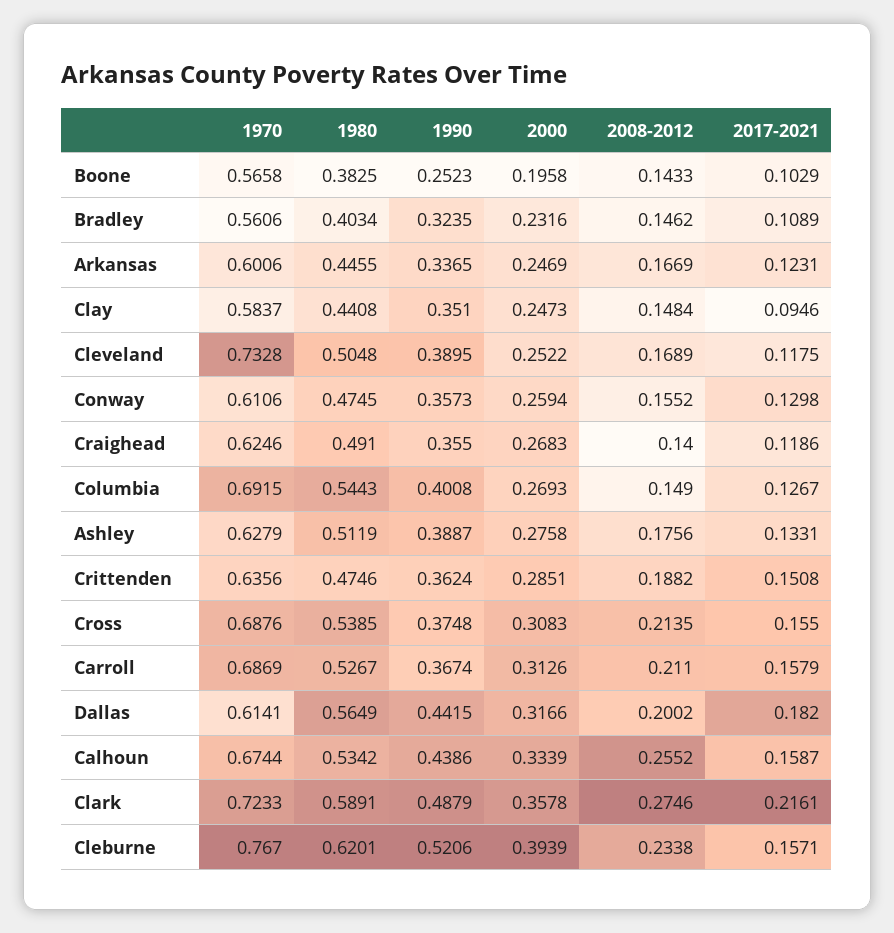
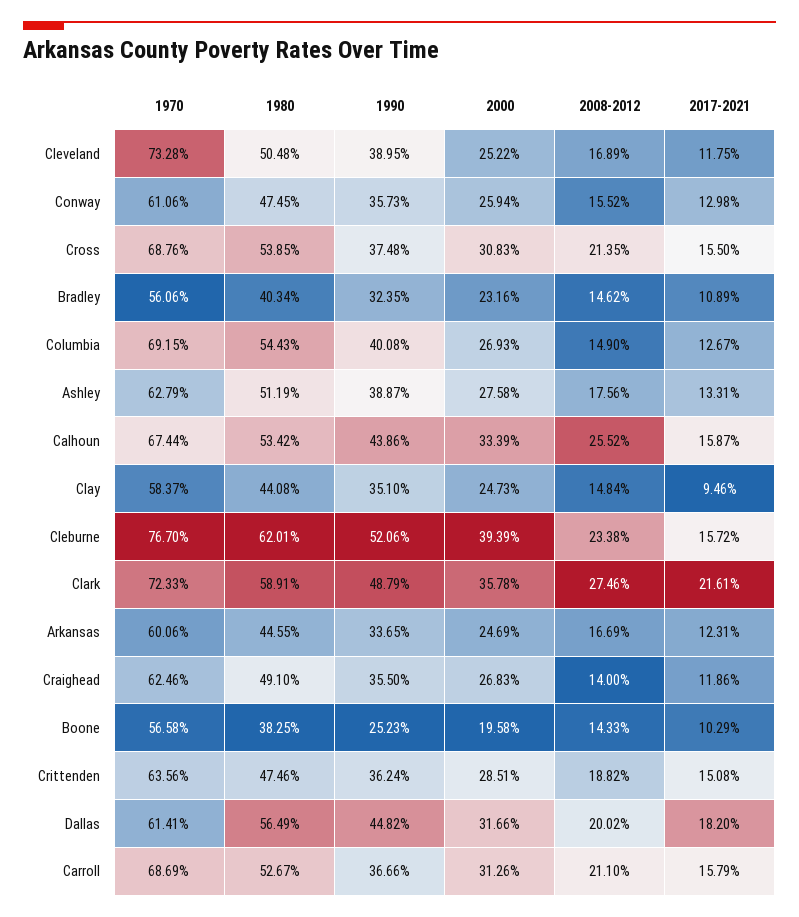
  {
    "1970": {
      "Boone": 0.5658,
      "Bradley": 0.5606,
      "Arkansas": 0.6006,
      "Clay": 0.5837,
      "Cleveland": 0.7328,
      "Conway": 0.6106,
      "Craighead": 0.6246,
      "Columbia": 0.6915,
      "Ashley": 0.6279,
      "Crittenden": 0.6356,
      "Cross": 0.6876,
      "Carroll": 0.6869,
      "Dallas": 0.6141,
      "Calhoun": 0.6744,
      "Clark": 0.7233,
      "Cleburne": 0.767
    },
    "1980": {
      "Boone": 0.3825,
      "Bradley": 0.4034,
      "Arkansas": 0.4455,
      "Clay": 0.4408,
      "Cleveland": 0.5048,
      "Conway": 0.4745,
      "Craighead": 0.491,
      "Columbia": 0.5443,
      "Ashley": 0.5119,
      "Crittenden": 0.4746,
      "Cross": 0.5385,
      "Carroll": 0.5267,
      "Dallas": 0.5649,
      "Calhoun": 0.5342,
      "Clark": 0.5891,
      "Cleburne": 0.6201
    },
    "1990": {
      "Boone": 0.2523,
      "Bradley": 0.3235,
      "Arkansas": 0.3365,
      "Clay": 0.351,
      "Cleveland": 0.3895,
      "Conway": 0.3573,
      "Craighead": 0.355,
      "Columbia": 0.4008,
      "Ashley": 0.3887,
      "Crittenden": 0.3624,
      "Cross": 0.3748,
-     "Carroll": 0.3674,
+     "Carroll": 0.3666,
-     "Dallas": 0.4415,
+     "Dallas": 0.4482,
      "Calhoun": 0.4386,
      "Clark": 0.4879,
      "Cleburne": 0.5206
    },
    "2000": {
      "Boone": 0.1958,
      "Bradley": 0.2316,
      "Arkansas": 0.2469,
      "Clay": 0.2473,
      "Cleveland": 0.2522,
      "Conway": 0.2594,
      "Craighead": 0.2683,
      "Columbia": 0.2693,
      "Ashley": 0.2758,
      "Crittenden": 0.2851,
      "Cross": 0.3083,
      "Carroll": 0.3126,
      "Dallas": 0.3166,
      "Calhoun": 0.3339,
      "Clark": 0.3578,
      "Cleburne": 0.3939
    },
    "2008-2012": {
      "Boone": 0.1433,
      "Bradley": 0.1462,
      "Arkansas": 0.1669,
      "Clay": 0.1484,
      "Cleveland": 0.1689,
      "Conway": 0.1552,
      "Craighead": 0.14,
      "Columbia": 0.149,
      "Ashley": 0.1756,
      "Crittenden": 0.1882,
      "Cross": 0.2135,
      "Carroll": 0.211,
      "Dallas": 0.2002,
      "Calhoun": 0.2552,
      "Clark": 0.2746,
      "Cleburne": 0.2338
    },
    "2017-2021": {
      "Boone": 0.1029,
      "Bradley": 0.1089,
      "Arkansas": 0.1231,
      "Clay": 0.0946,
      "Cleveland": 0.1175,
      "Conway": 0.1298,
      "Craighead": 0.1186,
      "Columbia": 0.1267,
      "Ashley": 0.1331,
      "Crittenden": 0.1508,
      "Cross": 0.155,
      "Carroll": 0.1579,
      "Dallas": 0.182,
      "Calhoun": 0.1587,
      "Clark": 0.2161,
-     "Cleburne": 0.1571
+     "Cleburne": 0.1572
    }
  }

